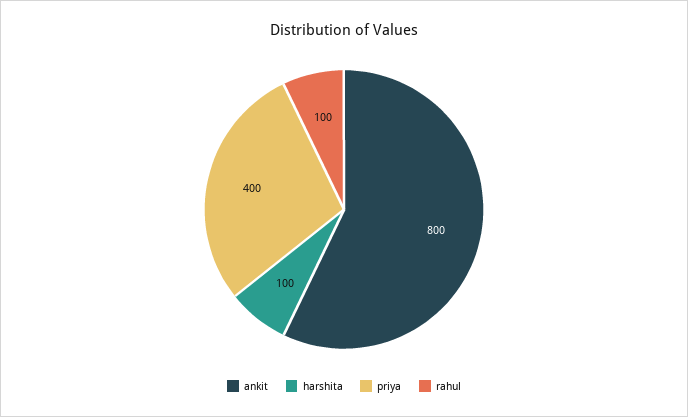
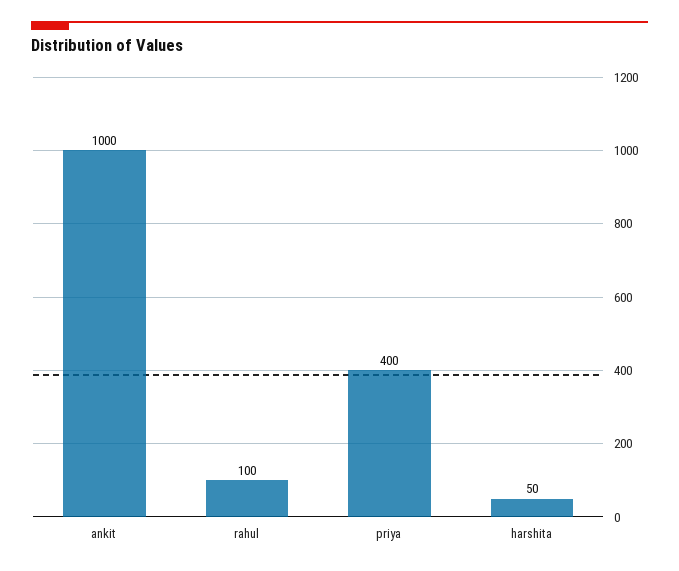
  {
-   "ankit": 800,
+   "ankit": 1000,
-   "harshita": 100,
+   "harshita": 50,
    "priya": 400,
    "rahul": 100
  }

